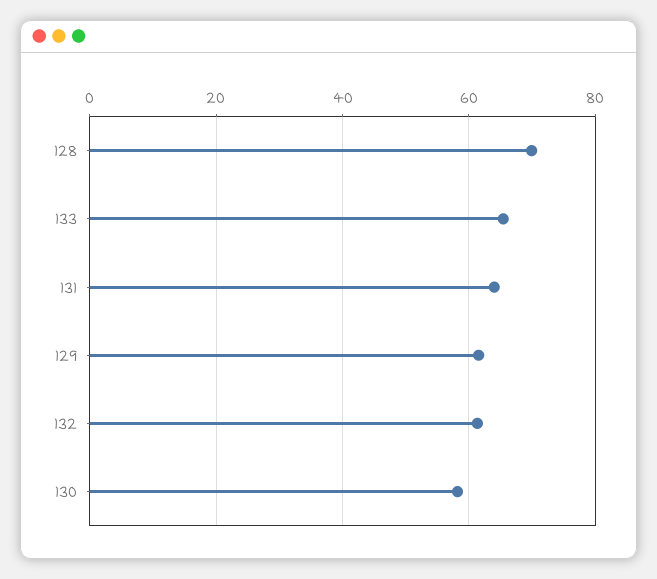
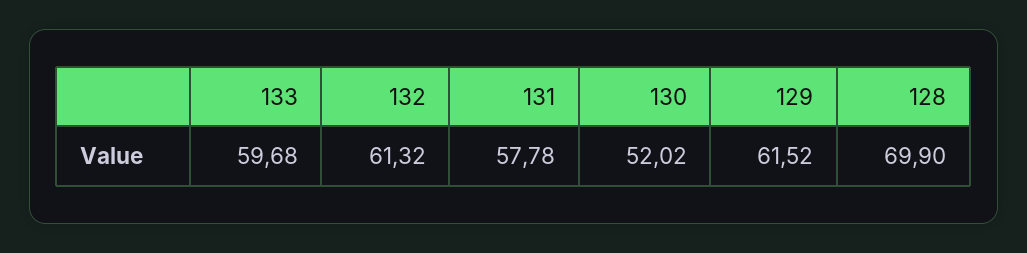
  {
    "128": 69.9,
-   "133": 66,
+   "133": 59.68,
-   "131": 64,
+   "131": 57.78,
    "129": 61.52,
    "132": 61.32,
-   "130": 58
+   "130": 52.02
  }

